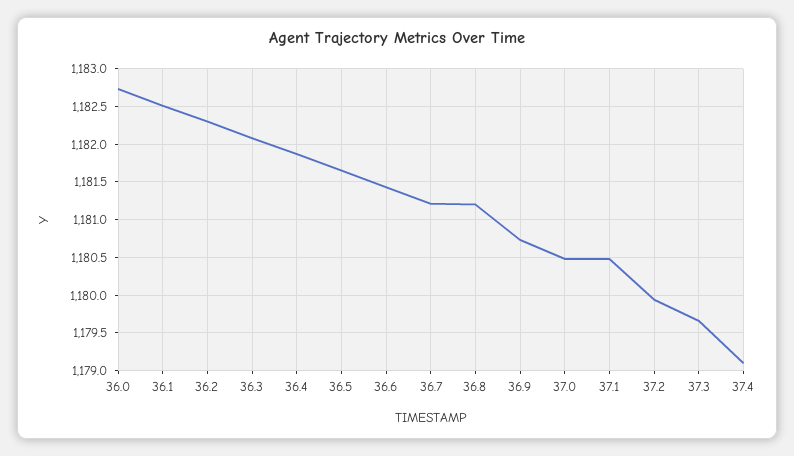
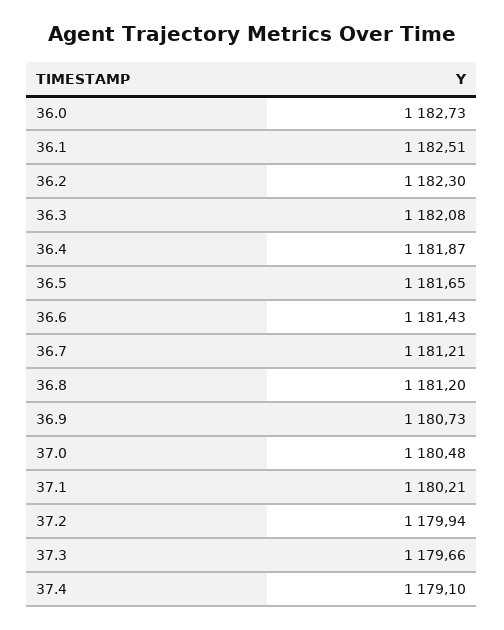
  {
    "36.0": 1182.73,
    "36.1": 1182.51,
    "36.2": 1182.3,
    "36.3": 1182.08,
    "36.4": 1181.87,
    "36.5": 1181.65,
    "36.6": 1181.43,
    "36.7": 1181.21,
    "36.8": 1181.2,
    "36.9": 1180.73,
    "37.0": 1180.48,
-   "37.1": 1180.5,
+   "37.1": 1180.21,
    "37.2": 1179.94,
    "37.3": 1179.66,
    "37.4": 1179.1
  }

